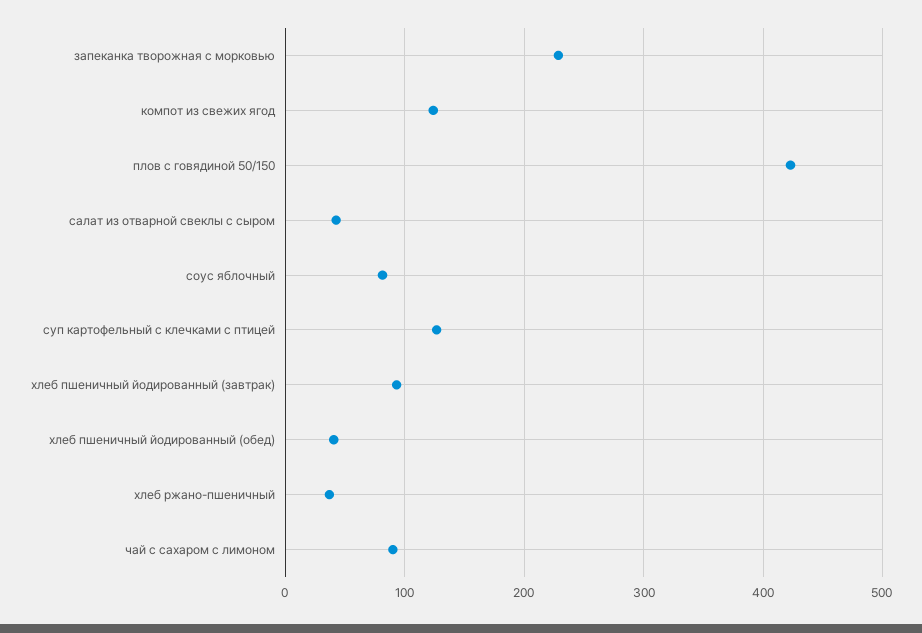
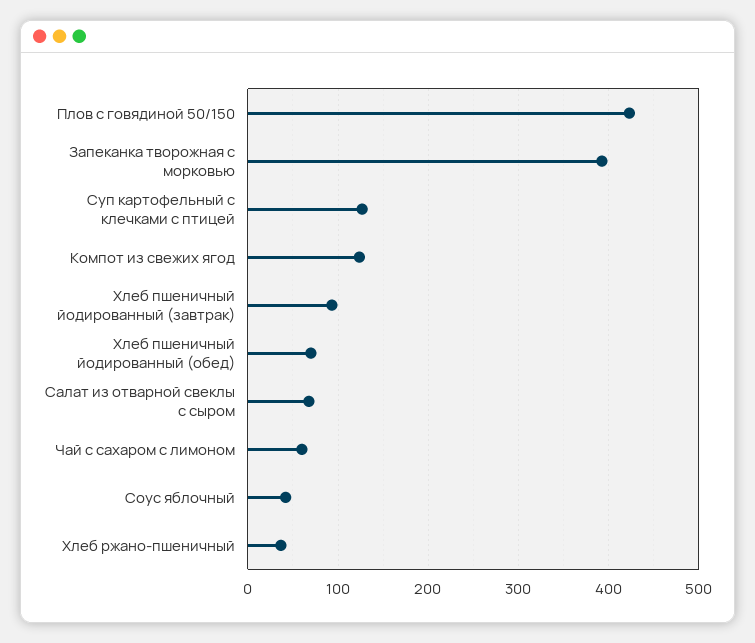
  {
-   "запеканка творожная с морковью": 230,
+   "запеканка творожная с морковью": 390,
    "компот из свежих ягод": 120,
    "плов с говядиной 50/150": 420,
-   "салат из отварной свеклы с сыром": 40,
+   "салат из отварной свеклы с сыром": 70,
-   "соус яблочный": 80,
+   "соус яблочный": 40,
    "суп картофельный с клечками с птицей": 130,
    "хлеб пшеничный йодированный (завтрак)": 90,
-   "хлеб пшеничный йодированный (обед)": 40,
+   "хлеб пшеничный йодированный (обед)": 70,
    "хлеб ржано-пшеничный": 40,
-   "чай с сахаром с лимоном": 90
+   "чай с сахаром с лимоном": 60
  }

